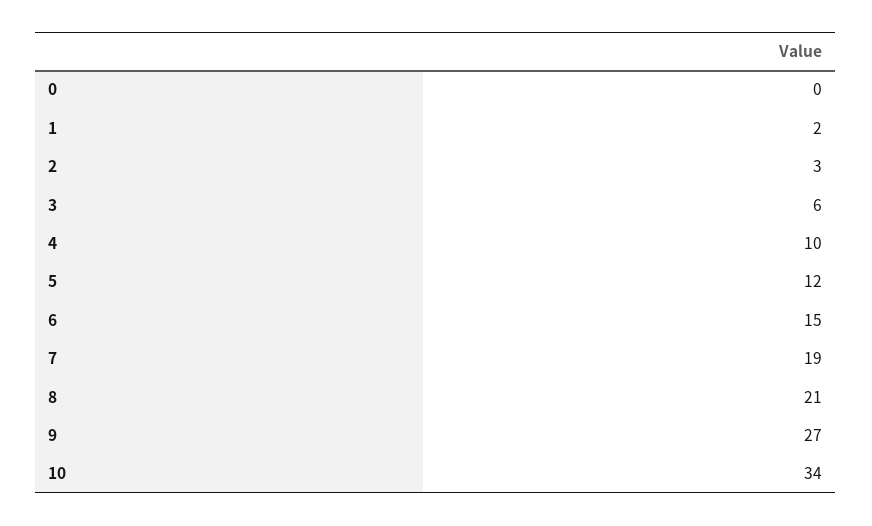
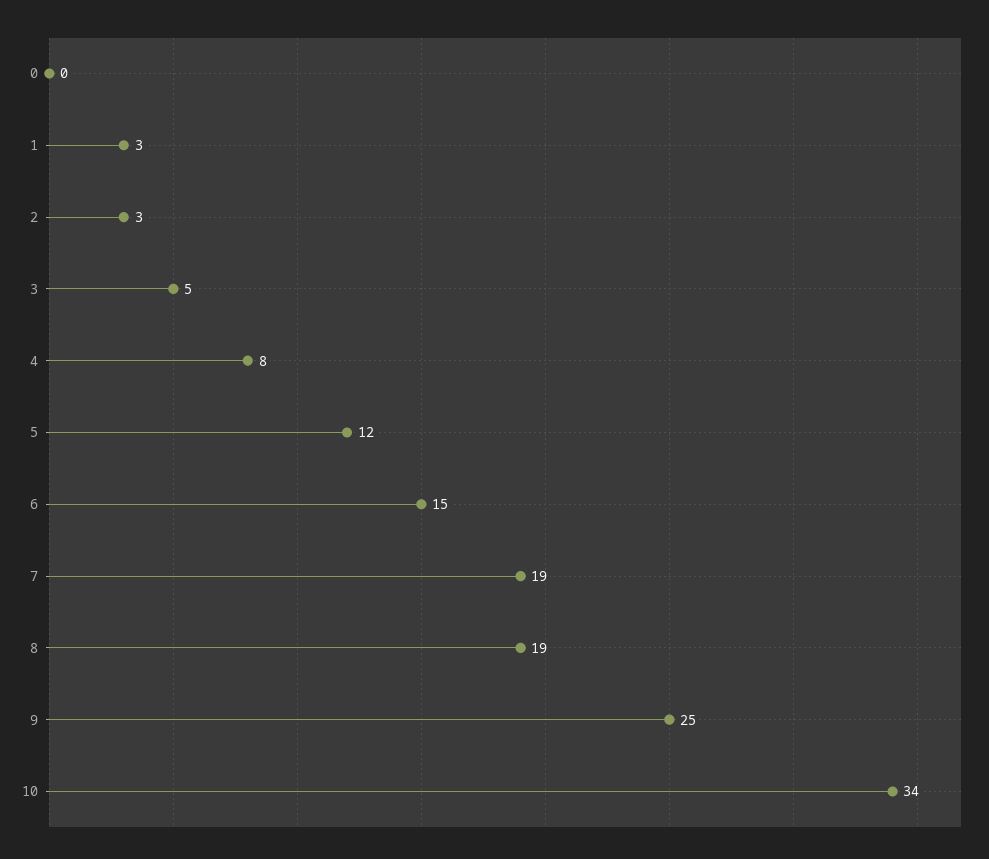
  {
    "0": 0,
-   "1": 2,
+   "1": 3,
    "2": 3,
-   "3": 6,
+   "3": 5,
-   "4": 10,
+   "4": 8,
    "5": 12,
    "6": 15,
    "7": 19,
-   "8": 21,
+   "8": 19,
-   "9": 27,
+   "9": 25,
    "10": 34
  }

